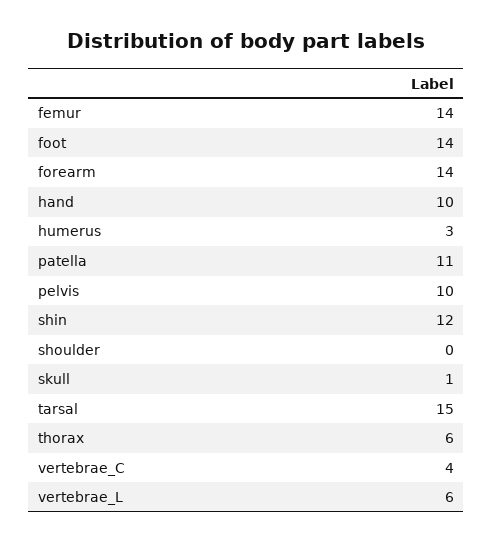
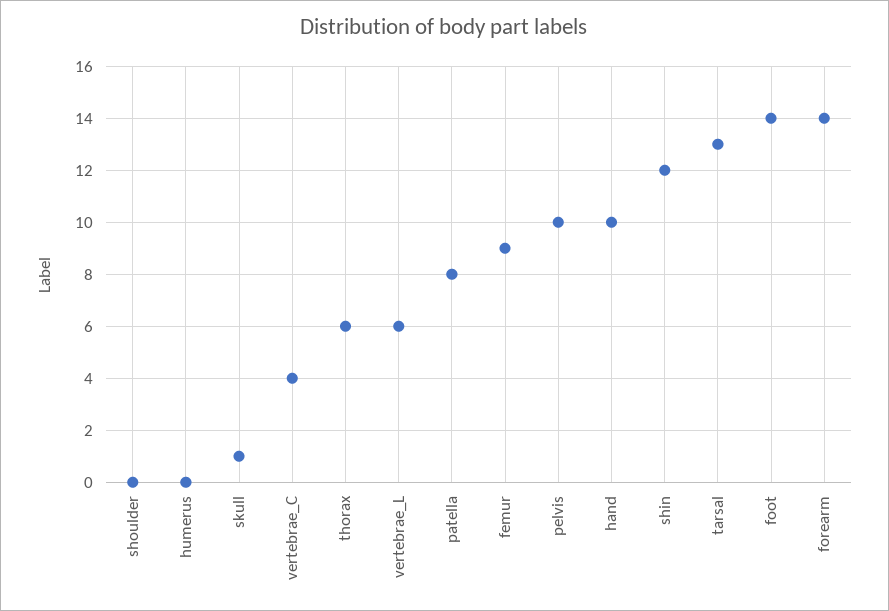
  {
-   "femur": 14,
+   "femur": 9,
    "foot": 14,
    "forearm": 14,
    "hand": 10,
-   "humerus": 3,
+   "humerus": 0,
-   "patella": 11,
+   "patella": 8,
    "pelvis": 10,
    "shin": 12,
    "shoulder": 0,
    "skull": 1,
-   "tarsal": 15,
+   "tarsal": 13,
    "thorax": 6,
    "vertebrae_C": 4,
    "vertebrae_L": 6
  }

